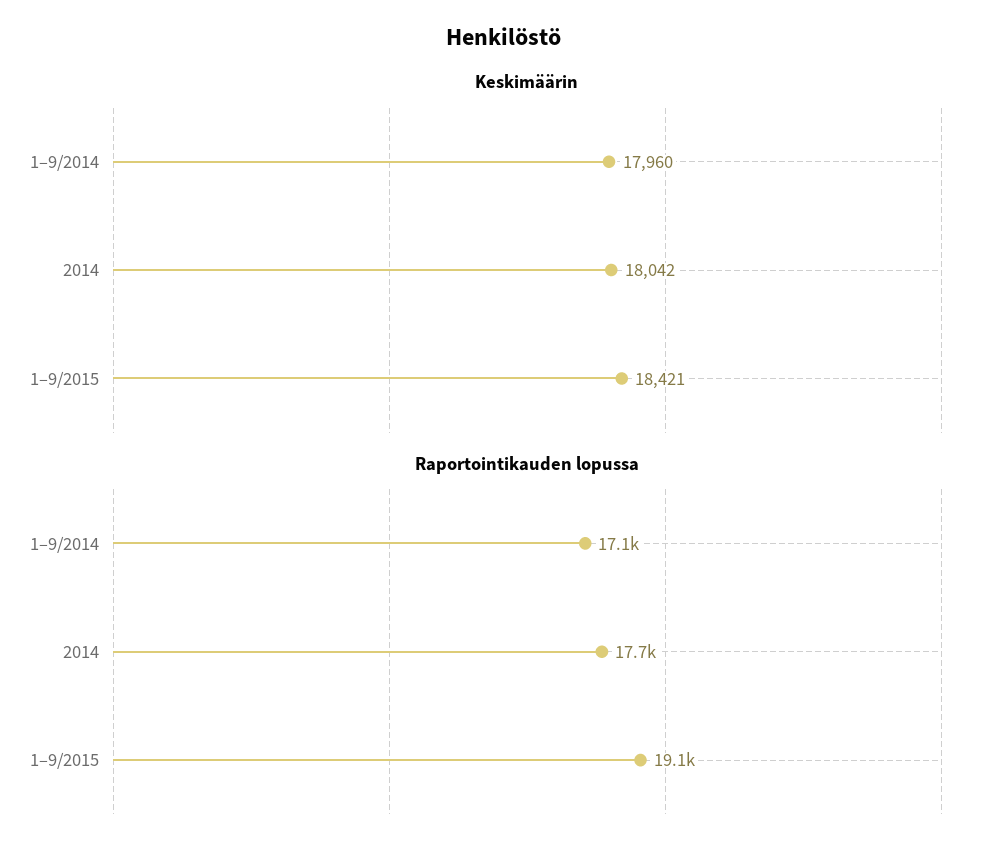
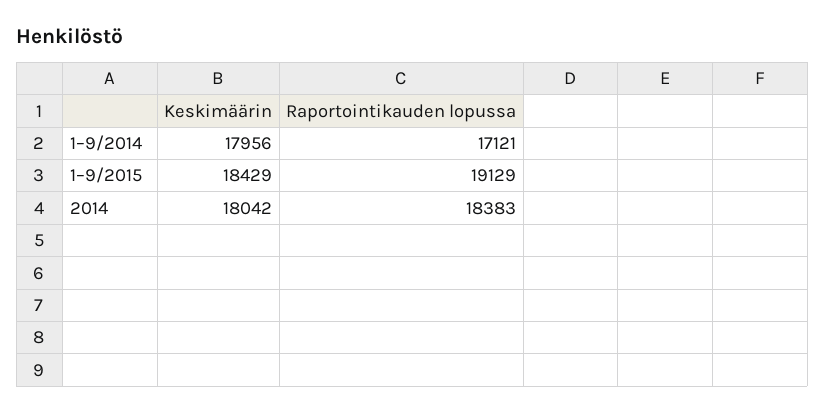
  {
    "Keskimäärin": {
-     "1–9/2014": 17960,
+     "1–9/2014": 17956,
      "2014": 18042,
-     "1–9/2015": 18421
+     "1–9/2015": 18429
    },
    "Raportointikauden lopussa": {
      "1–9/2014": 17121,
-     "2014": 17700,
+     "2014": 18383,
      "1–9/2015": 19129
    }
  }

